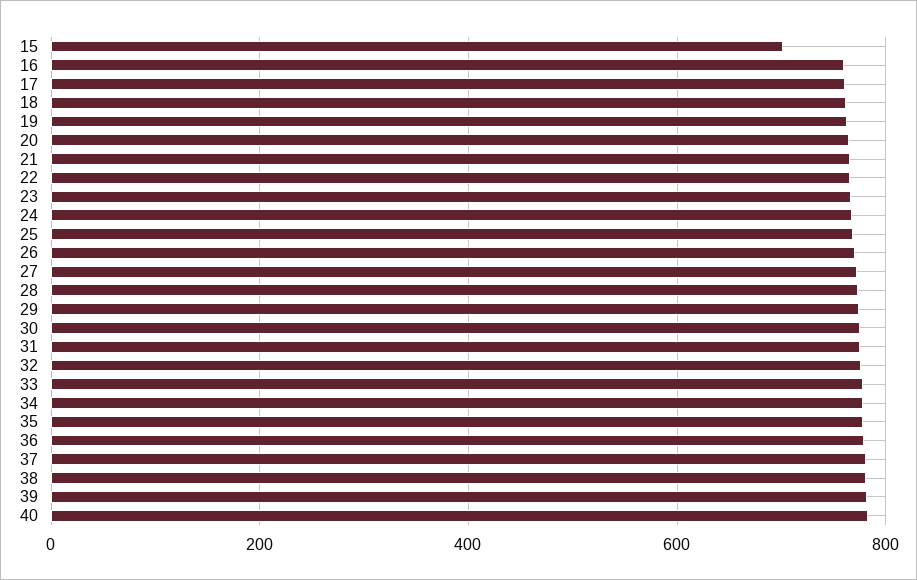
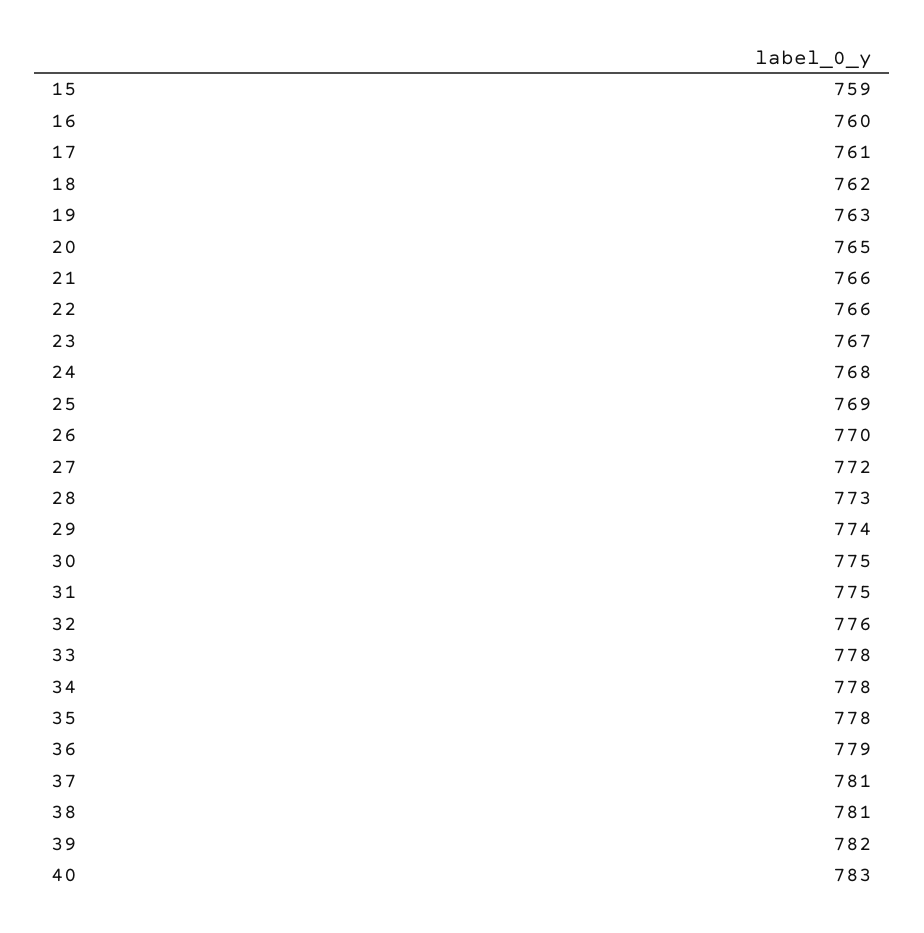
  {
-   "15": 700,
+   "15": 759,
    "16": 760,
    "17": 761,
    "18": 762,
    "19": 763,
    "20": 765,
    "21": 766,
    "22": 766,
    "23": 767,
    "24": 768,
    "25": 769,
    "26": 770,
    "27": 772,
    "28": 773,
    "29": 774,
    "30": 775,
    "31": 775,
    "32": 776,
    "33": 778,
    "34": 778,
    "35": 778,
    "36": 779,
    "37": 781,
    "38": 781,
    "39": 782,
    "40": 783
  }

